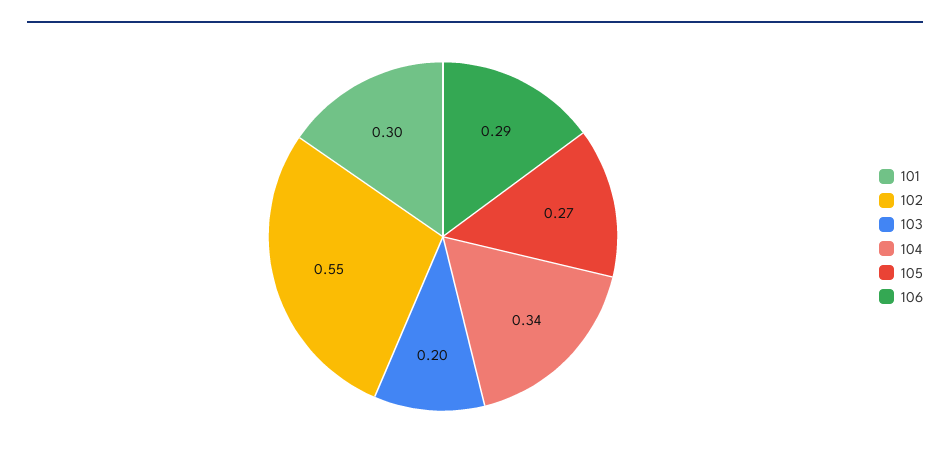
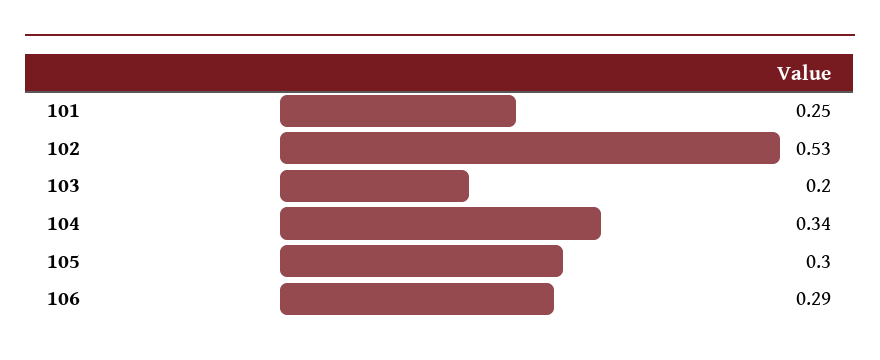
  {
-   "101": 0.3,
+   "101": 0.25,
-   "102": 0.55,
+   "102": 0.53,
    "103": 0.2,
    "104": 0.34,
-   "105": 0.27,
+   "105": 0.3,
    "106": 0.29
  }

